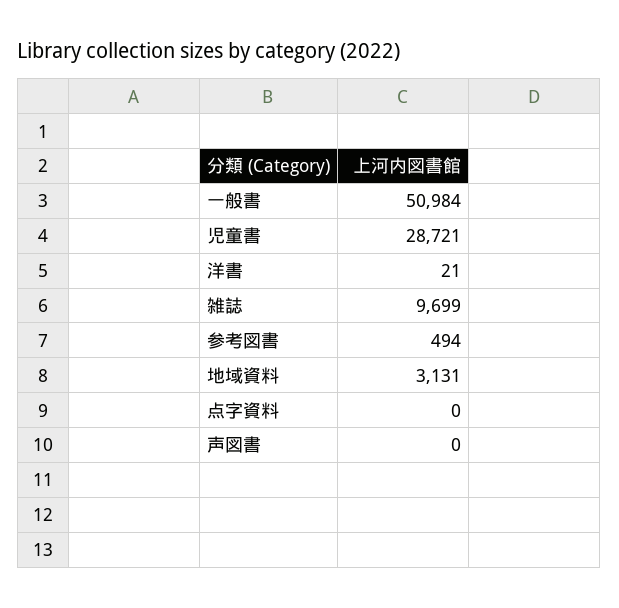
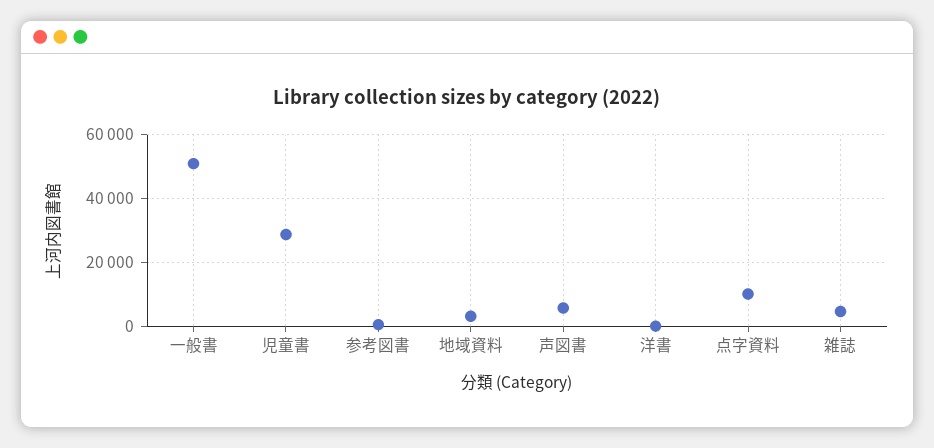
  {
    "一般書": 50984,
    "児童書": 28721,
    "洋書": 21,
-   "雑誌": 9699,
+   "雑誌": 4000,
    "参考図書": 494,
    "地域資料": 3131,
-   "点字資料": 0,
+   "点字資料": 10000,
-   "声図書": 0
+   "声図書": 6000
  }

